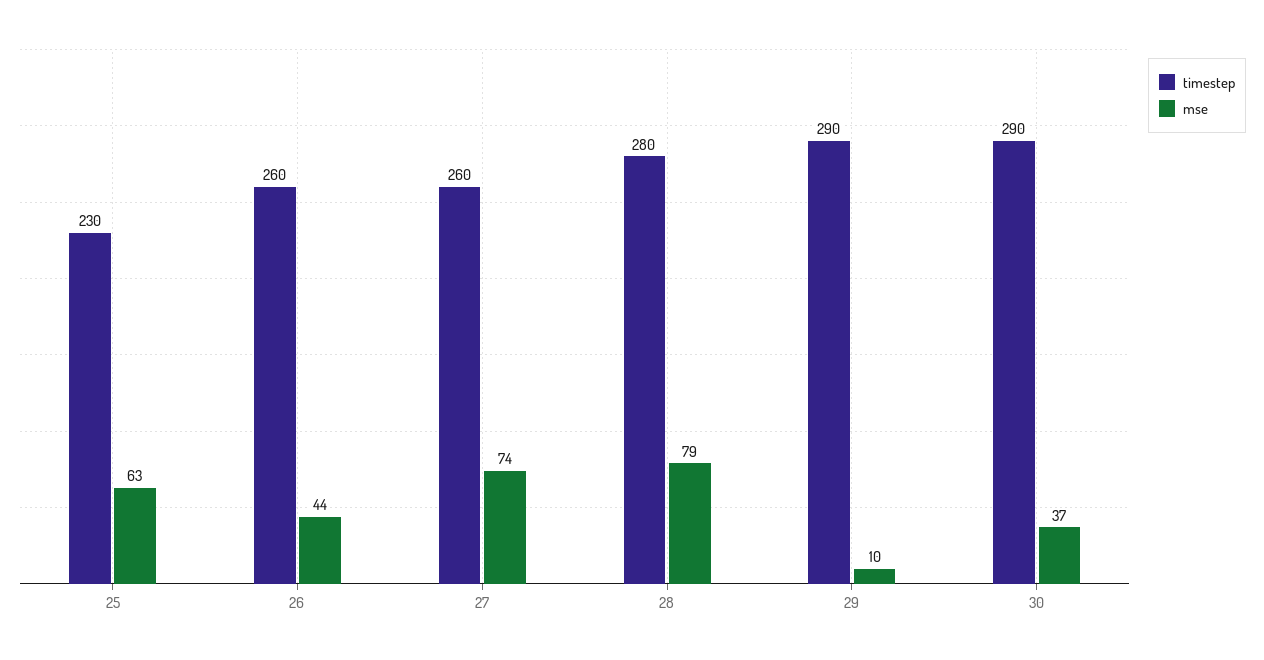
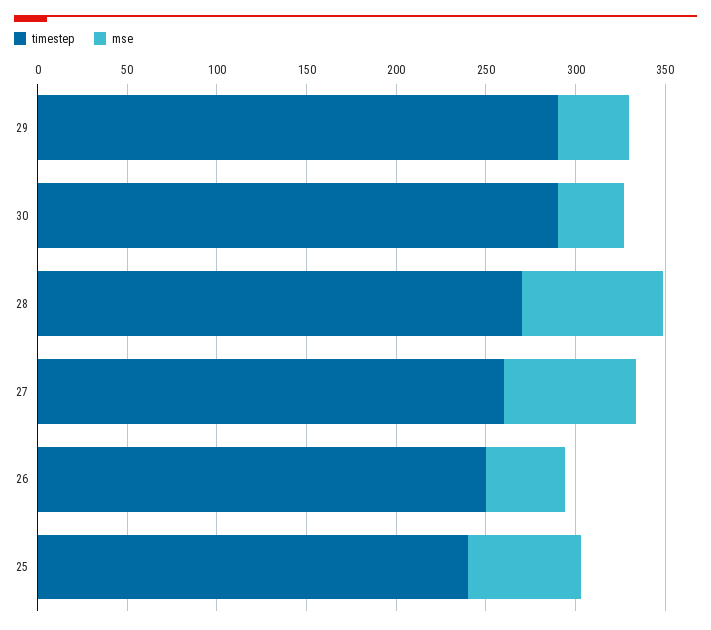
  {
    "timestep": {
-     "25": 230,
+     "25": 240,
-     "26": 260,
+     "26": 250,
      "27": 260,
-     "28": 280,
+     "28": 270,
      "29": 290,
      "30": 290
    },
    "mse": {
      "25": 63,
      "26": 44,
      "27": 74,
      "28": 79,
-     "29": 10,
+     "29": 40,
      "30": 37
    }
  }

